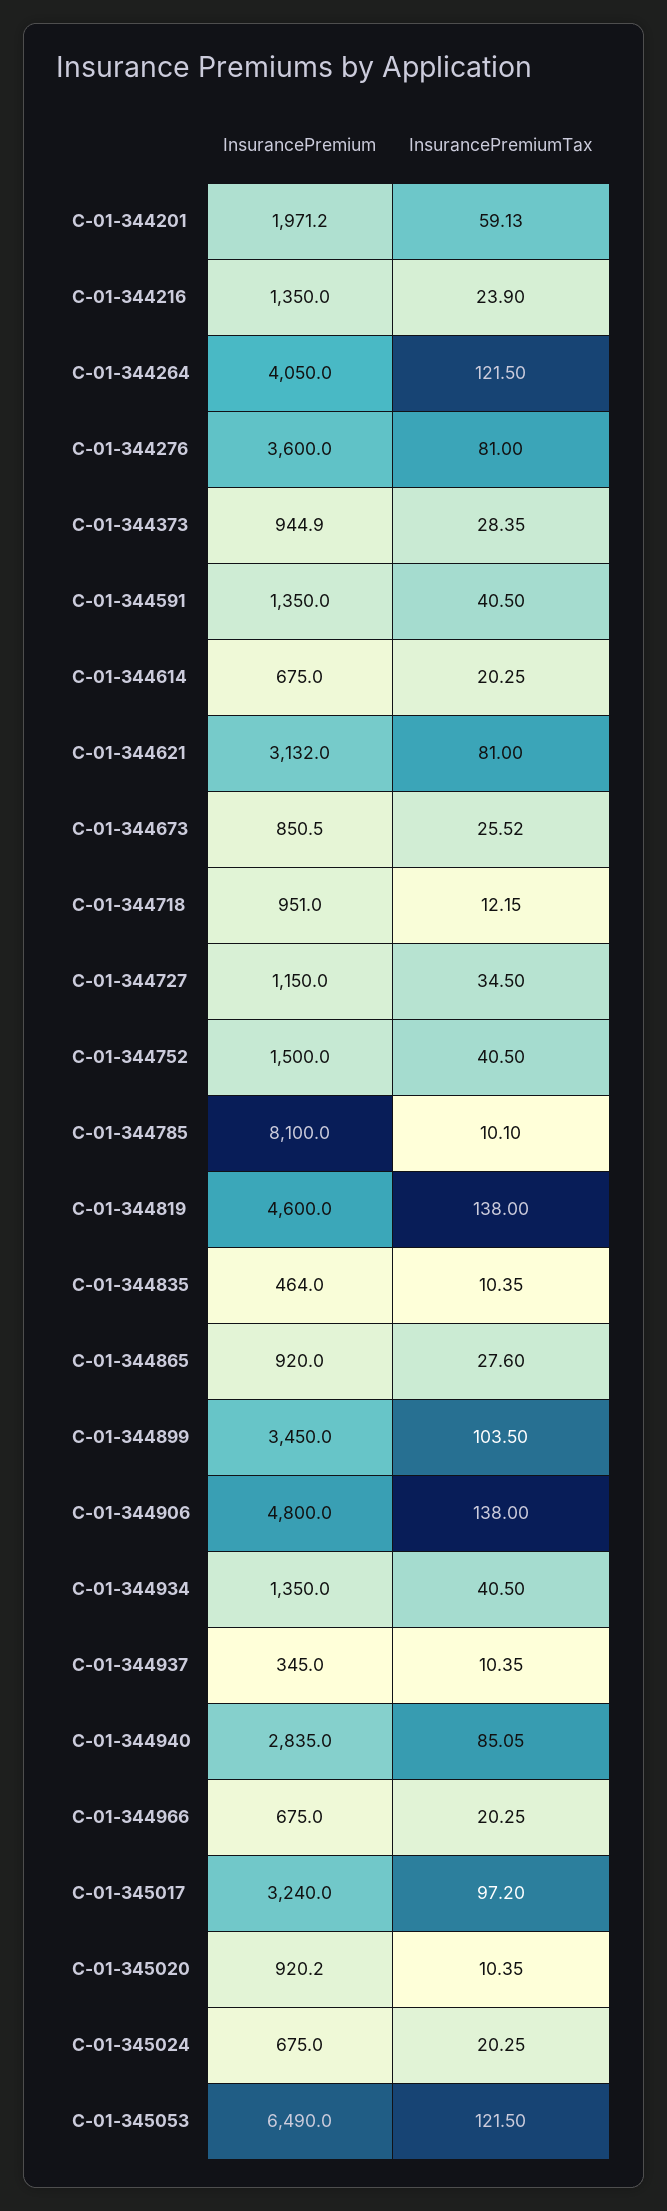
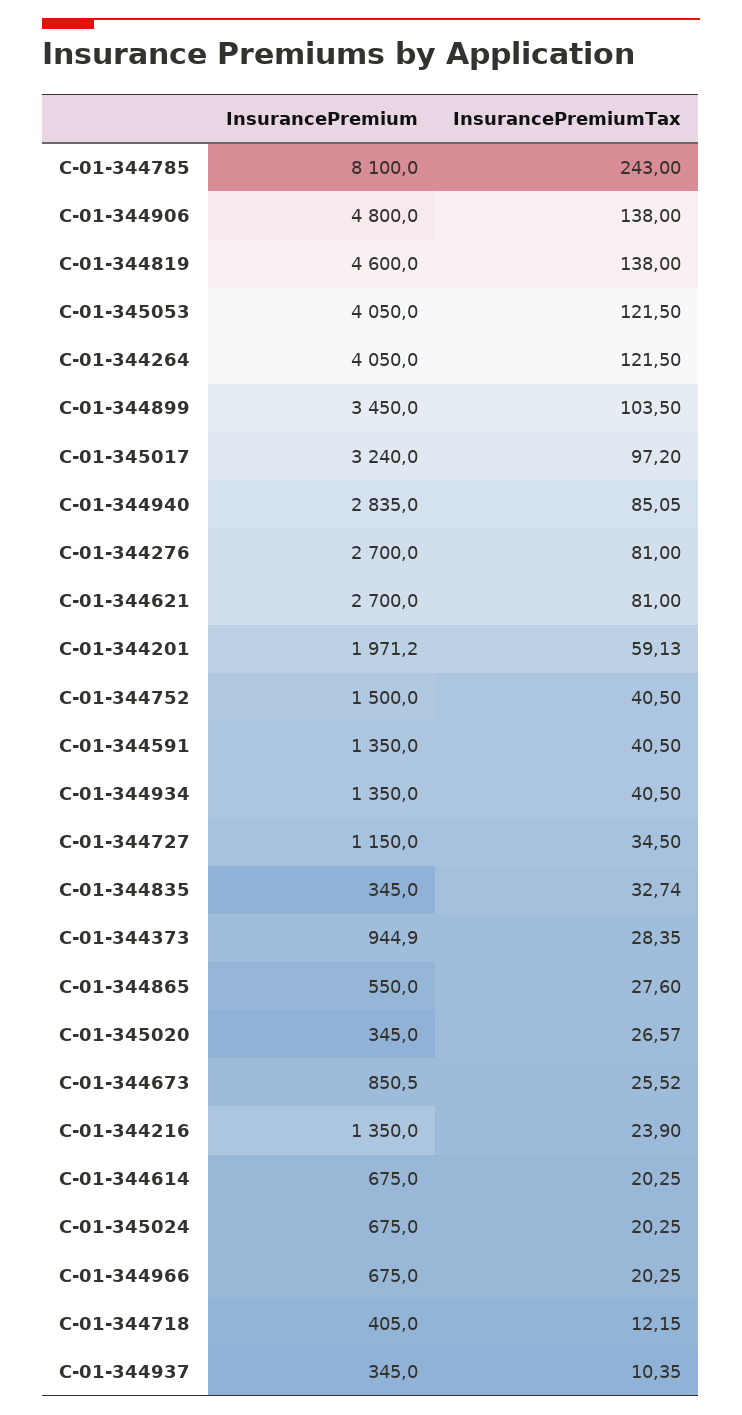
  {
    "InsurancePremium": {
      "C-01-344201": 1971.2,
      "C-01-344216": 1350,
      "C-01-344264": 4050,
-     "C-01-344276": 3600,
+     "C-01-344276": 2700,
      "C-01-344373": 944.9,
      "C-01-344591": 1350,
      "C-01-344614": 675,
-     "C-01-344621": 3132,
+     "C-01-344621": 2700,
      "C-01-344673": 850.5,
-     "C-01-344718": 951,
+     "C-01-344718": 405,
      "C-01-344727": 1150,
      "C-01-344752": 1500,
      "C-01-344785": 8100,
      "C-01-344819": 4600,
-     "C-01-344835": 464,
+     "C-01-344835": 345,
-     "C-01-344865": 920,
+     "C-01-344865": 550,
      "C-01-344899": 3450,
      "C-01-344906": 4800,
      "C-01-344934": 1350,
      "C-01-344937": 345,
      "C-01-344940": 2835,
      "C-01-344966": 675,
      "C-01-345017": 3240,
-     "C-01-345020": 920.2,
+     "C-01-345020": 345,
      "C-01-345024": 675,
-     "C-01-345053": 6490
+     "C-01-345053": 4050
    },
    "InsurancePremiumTax": {
      "C-01-344201": 59.13,
      "C-01-344216": 23.9,
      "C-01-344264": 121.5,
      "C-01-344276": 81,
      "C-01-344373": 28.35,
      "C-01-344591": 40.5,
      "C-01-344614": 20.25,
      "C-01-344621": 81,
      "C-01-344673": 25.52,
      "C-01-344718": 12.15,
      "C-01-344727": 34.5,
      "C-01-344752": 40.5,
-     "C-01-344785": 10.1,
+     "C-01-344785": 243,
      "C-01-344819": 138,
-     "C-01-344835": 10.35,
+     "C-01-344835": 32.74,
      "C-01-344865": 27.6,
      "C-01-344899": 103.5,
      "C-01-344906": 138,
      "C-01-344934": 40.5,
      "C-01-344937": 10.35,
      "C-01-344940": 85.05,
      "C-01-344966": 20.25,
      "C-01-345017": 97.2,
-     "C-01-345020": 10.35,
+     "C-01-345020": 26.57,
      "C-01-345024": 20.25,
      "C-01-345053": 121.5
    }
  }

